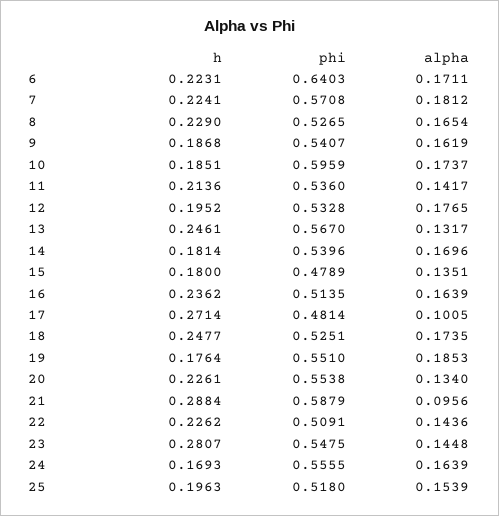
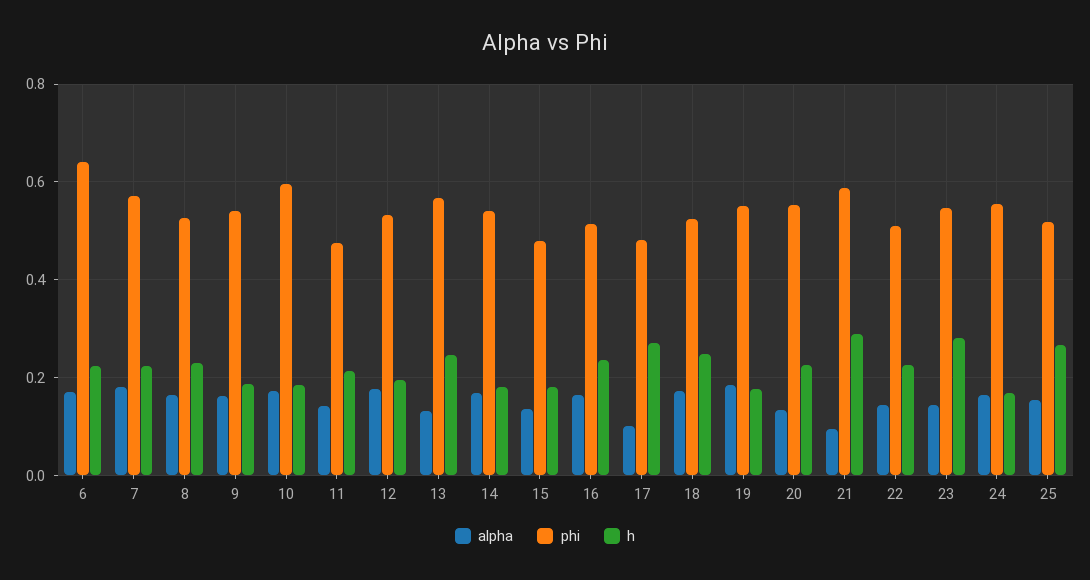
  {
    "h": {
      "6": 0.2231,
      "7": 0.2241,
      "8": 0.229,
      "9": 0.1868,
      "10": 0.1851,
      "11": 0.2136,
      "12": 0.1952,
      "13": 0.2461,
      "14": 0.1814,
      "15": 0.18,
      "16": 0.2362,
      "17": 0.2714,
      "18": 0.2477,
      "19": 0.1764,
      "20": 0.2261,
      "21": 0.2884,
      "22": 0.2262,
      "23": 0.2807,
      "24": 0.1693,
-     "25": 0.1963
+     "25": 0.26
    },
    "phi": {
      "6": 0.6403,
      "7": 0.5708,
      "8": 0.5265,
      "9": 0.5407,
      "10": 0.5959,
-     "11": 0.536,
+     "11": 0.48,
      "12": 0.5328,
      "13": 0.567,
      "14": 0.5396,
      "15": 0.4789,
      "16": 0.5135,
      "17": 0.4814,
      "18": 0.5251,
      "19": 0.551,
      "20": 0.5538,
      "21": 0.5879,
      "22": 0.5091,
      "23": 0.5475,
      "24": 0.5555,
      "25": 0.518
    },
    "alpha": {
      "6": 0.1711,
      "7": 0.1812,
      "8": 0.1654,
      "9": 0.1619,
      "10": 0.1737,
      "11": 0.1417,
      "12": 0.1765,
      "13": 0.1317,
      "14": 0.1696,
      "15": 0.1351,
      "16": 0.1639,
      "17": 0.1005,
      "18": 0.1735,
      "19": 0.1853,
      "20": 0.134,
      "21": 0.0956,
      "22": 0.1436,
      "23": 0.1448,
      "24": 0.1639,
      "25": 0.1539
    }
  }

